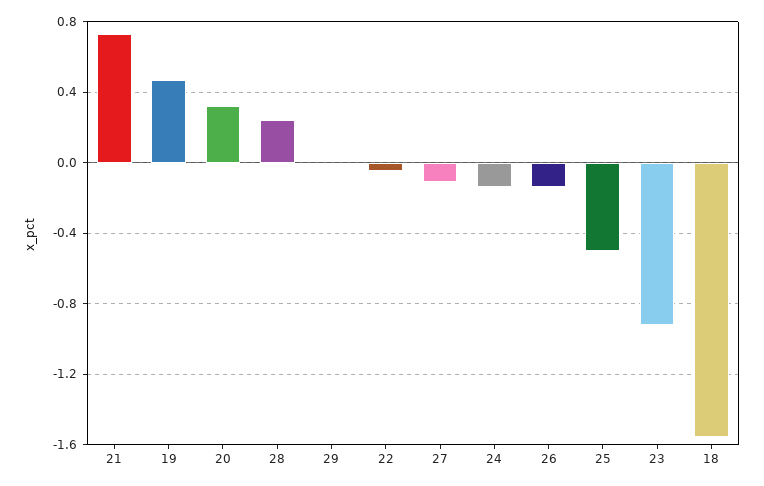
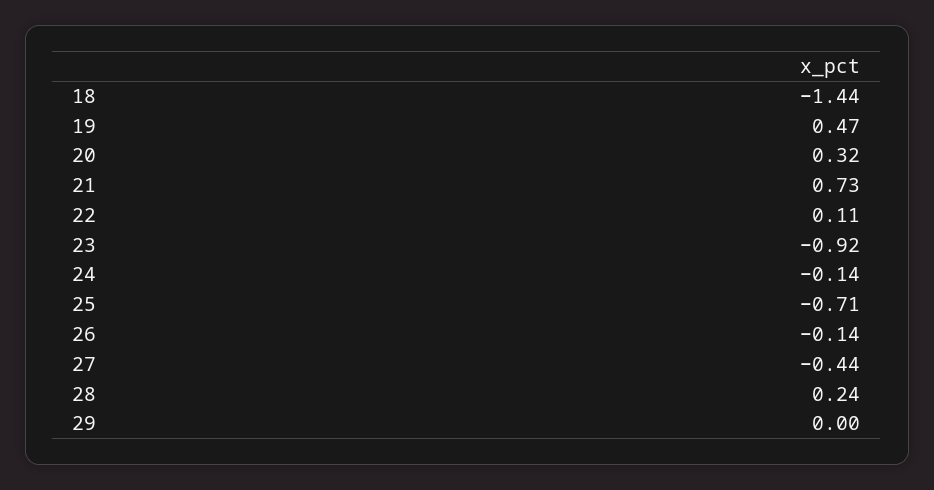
  {
    "21": 0.73,
    "19": 0.47,
    "20": 0.32,
    "28": 0.24,
    "29": 0,
-   "22": -0.05,
+   "22": 0.11,
-   "27": -0.1,
+   "27": -0.44,
    "24": -0.14,
    "26": -0.14,
-   "25": -0.5,
+   "25": -0.71,
    "23": -0.92,
-   "18": -1.55
+   "18": -1.44
  }

